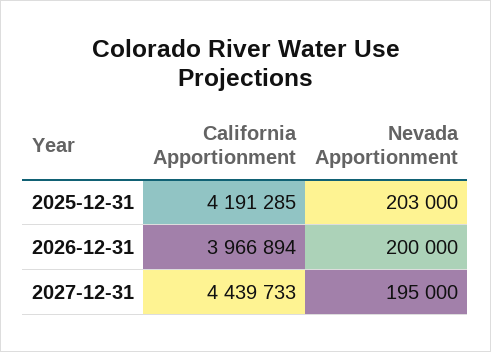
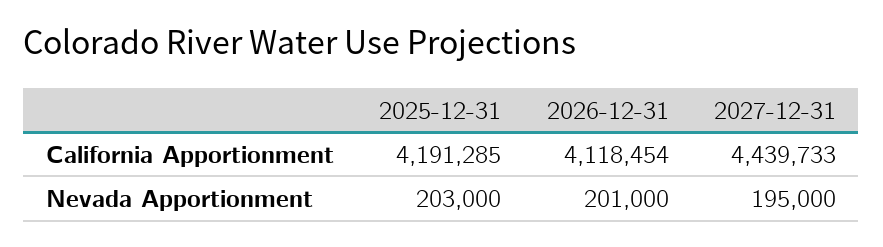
  {
    "California Apportionment": {
      "2025-12-31": 4191285,
-     "2026-12-31": 3966894,
+     "2026-12-31": 4118454,
      "2027-12-31": 4439733
    },
    "Nevada Apportionment": {
      "2025-12-31": 203000,
-     "2026-12-31": 200000,
+     "2026-12-31": 201000,
      "2027-12-31": 195000
    }
  }

